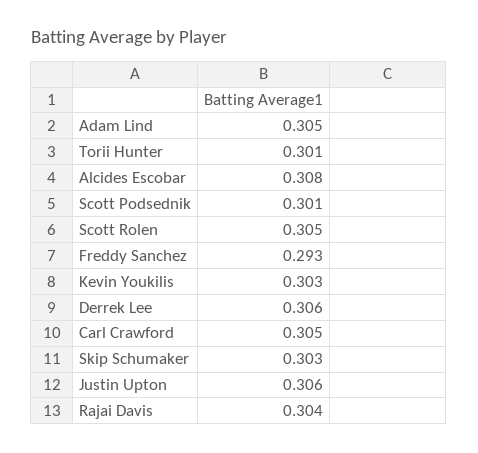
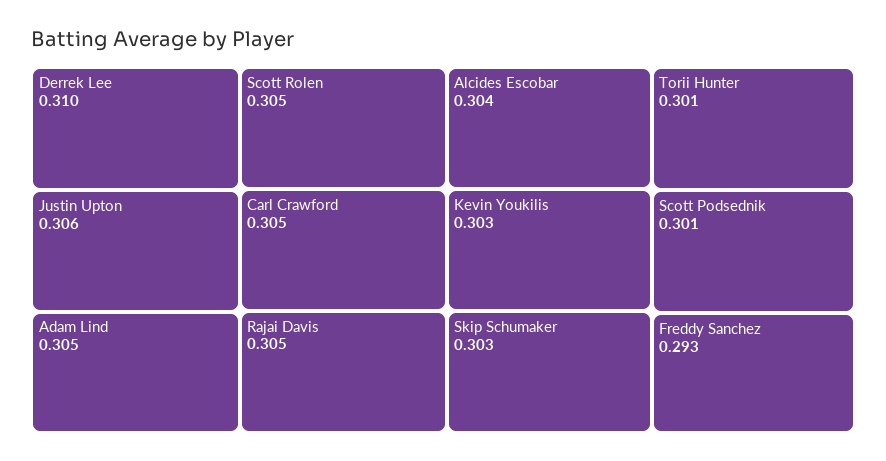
  {
    "Adam Lind": 0.305,
    "Torii Hunter": 0.301,
-   "Alcides Escobar": 0.308,
+   "Alcides Escobar": 0.304,
    "Scott Podsednik": 0.301,
    "Scott Rolen": 0.305,
    "Freddy Sanchez": 0.293,
    "Kevin Youkilis": 0.303,
-   "Derrek Lee": 0.306,
+   "Derrek Lee": 0.31,
    "Carl Crawford": 0.305,
    "Skip Schumaker": 0.303,
    "Justin Upton": 0.306,
-   "Rajai Davis": 0.304
+   "Rajai Davis": 0.305
  }

